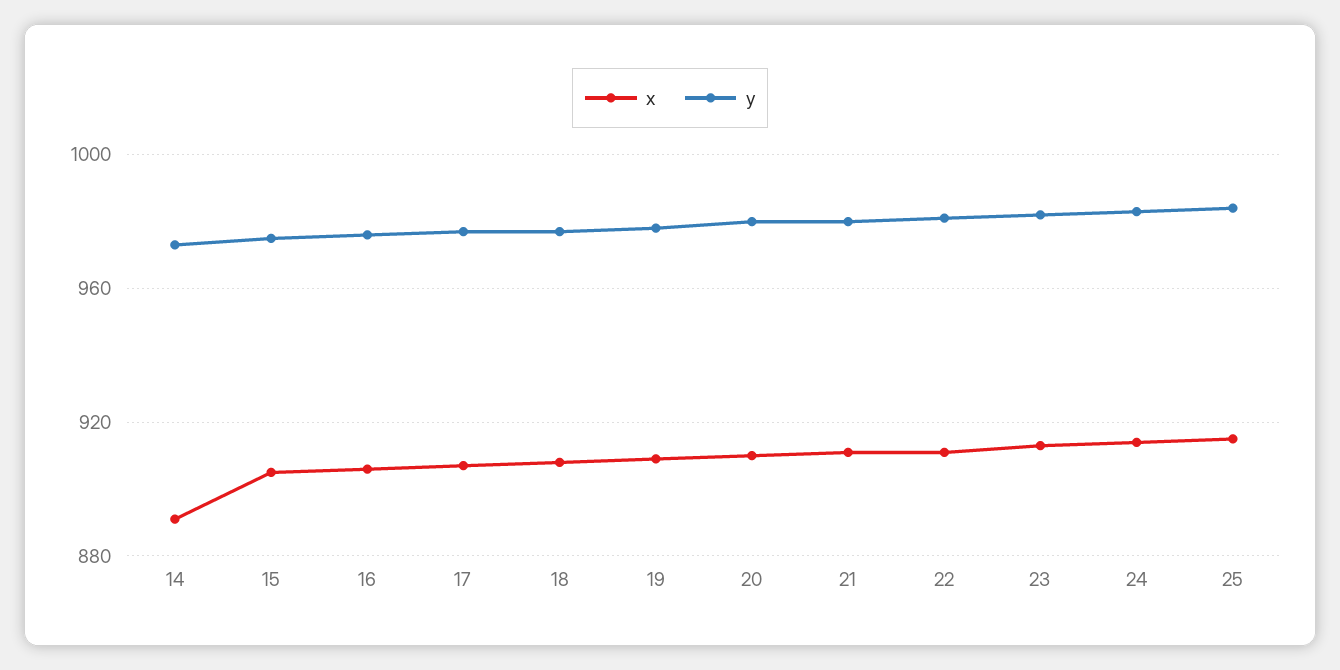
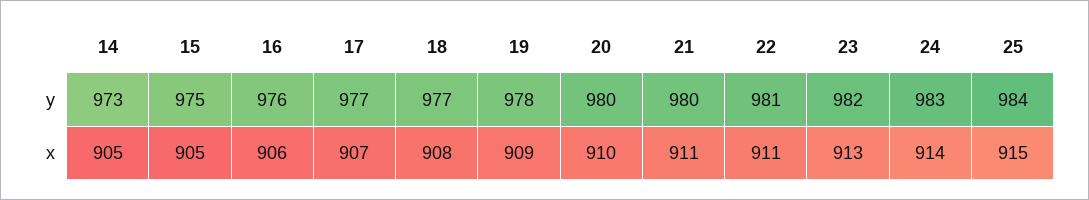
  {
    "x": {
-     "14": 890,
+     "14": 905,
      "15": 905,
      "16": 906,
      "17": 907,
      "18": 908,
      "19": 909,
      "20": 910,
      "21": 911,
      "22": 911,
      "23": 913,
      "24": 914,
      "25": 915
    },
    "y": {
      "14": 973,
      "15": 975,
      "16": 976,
      "17": 977,
      "18": 977,
      "19": 978,
      "20": 980,
      "21": 980,
      "22": 981,
      "23": 982,
      "24": 983,
      "25": 984
    }
  }

